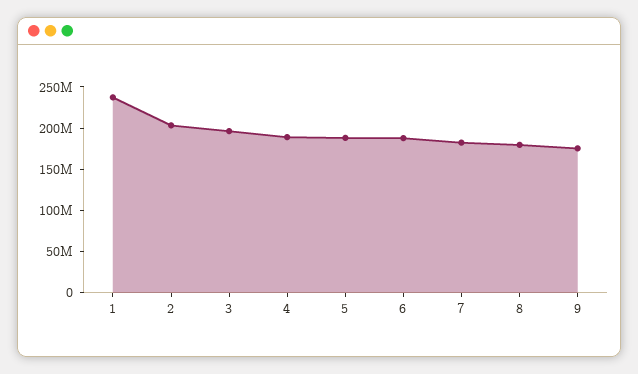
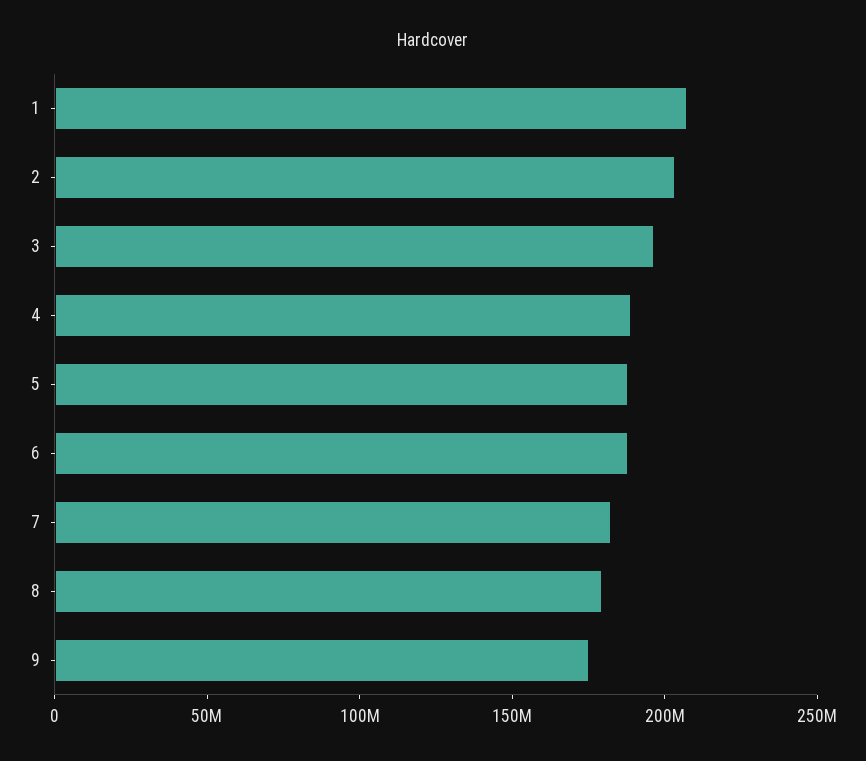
  {
-   "1": 240000000,
+   "1": 210000000,
    "2": 200000000,
    "3": 200000000,
    "4": 190000000,
    "5": 190000000,
    "6": 190000000,
    "7": 180000000,
    "8": 180000000,
    "9": 180000000
  }

